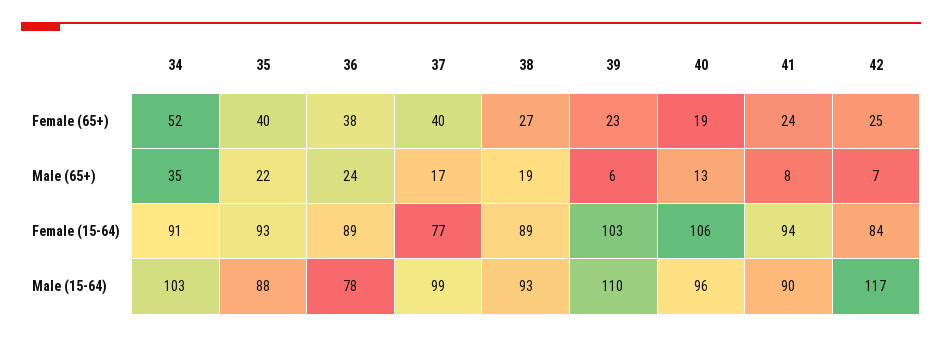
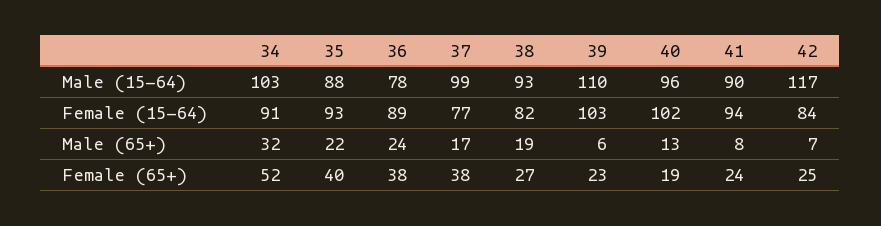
  {
    "34": {
      "Female (65+)": 52,
-     "Male (65+)": 35,
+     "Male (65+)": 32,
      "Female (15-64)": 91,
      "Male (15-64)": 103
    },
    "35": {
      "Female (65+)": 40,
      "Male (65+)": 22,
      "Female (15-64)": 93,
      "Male (15-64)": 88
    },
    "36": {
      "Female (65+)": 38,
      "Male (65+)": 24,
      "Female (15-64)": 89,
      "Male (15-64)": 78
    },
    "37": {
-     "Female (65+)": 40,
+     "Female (65+)": 38,
      "Male (65+)": 17,
      "Female (15-64)": 77,
      "Male (15-64)": 99
    },
    "38": {
      "Female (65+)": 27,
      "Male (65+)": 19,
-     "Female (15-64)": 89,
+     "Female (15-64)": 82,
      "Male (15-64)": 93
    },
    "39": {
      "Female (65+)": 23,
      "Male (65+)": 6,
      "Female (15-64)": 103,
      "Male (15-64)": 110
    },
    "40": {
      "Female (65+)": 19,
      "Male (65+)": 13,
-     "Female (15-64)": 106,
+     "Female (15-64)": 102,
      "Male (15-64)": 96
    },
    "41": {
      "Female (65+)": 24,
      "Male (65+)": 8,
      "Female (15-64)": 94,
      "Male (15-64)": 90
    },
    "42": {
      "Female (65+)": 25,
      "Male (65+)": 7,
      "Female (15-64)": 84,
      "Male (15-64)": 117
    }
  }

